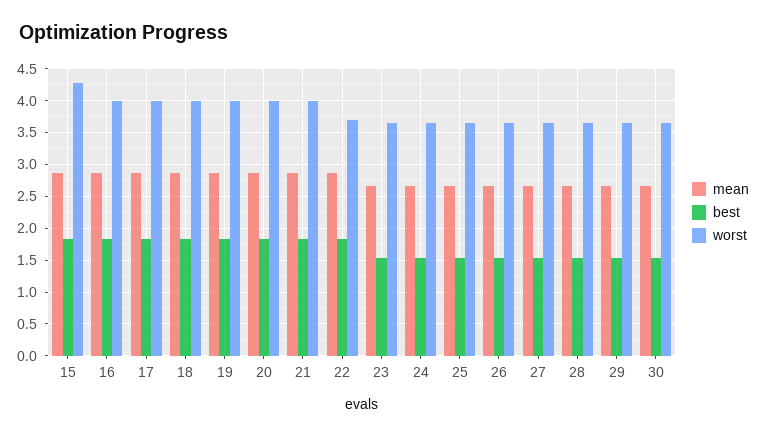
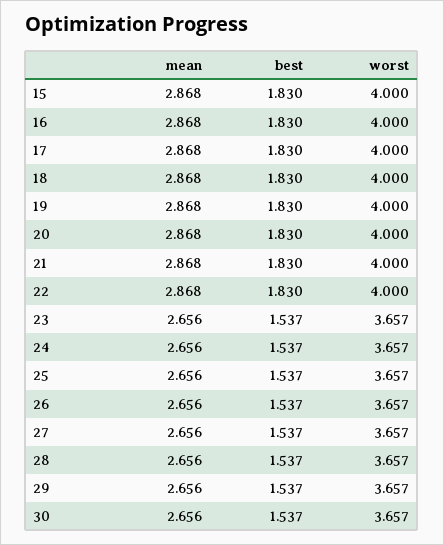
  {
    "mean": {
      "15": 2.868,
      "16": 2.868,
      "17": 2.868,
      "18": 2.868,
      "19": 2.868,
      "20": 2.868,
      "21": 2.868,
      "22": 2.868,
      "23": 2.656,
      "24": 2.656,
      "25": 2.656,
      "26": 2.656,
      "27": 2.656,
      "28": 2.656,
      "29": 2.656,
      "30": 2.656
    },
    "best": {
      "15": 1.83,
      "16": 1.83,
      "17": 1.83,
      "18": 1.83,
      "19": 1.83,
      "20": 1.83,
      "21": 1.83,
      "22": 1.83,
      "23": 1.537,
      "24": 1.537,
      "25": 1.537,
      "26": 1.537,
      "27": 1.537,
      "28": 1.537,
      "29": 1.537,
      "30": 1.537
    },
    "worst": {
-     "15": 4.3,
+     "15": 4,
      "16": 4,
      "17": 4,
      "18": 4,
      "19": 4,
      "20": 4,
      "21": 4,
-     "22": 3.7,
+     "22": 4,
      "23": 3.657,
      "24": 3.657,
      "25": 3.657,
      "26": 3.657,
      "27": 3.657,
      "28": 3.657,
      "29": 3.657,
      "30": 3.657
    }
  }

